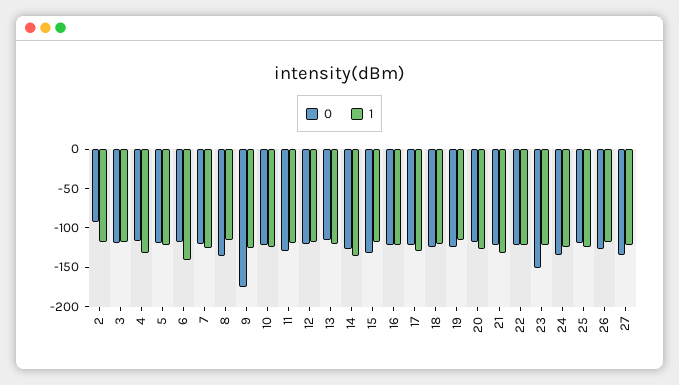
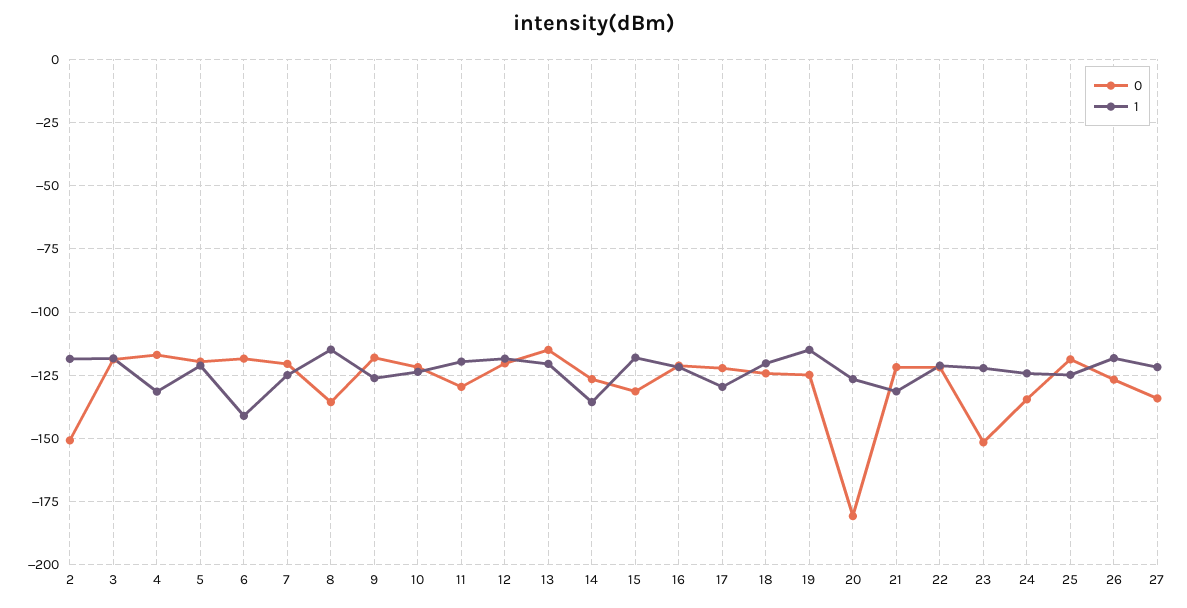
  {
    "0": {
-     "2": -100,
+     "2": -150,
      "3": -117.5,
      "4": -117.5,
      "5": -120,
      "6": -117.5,
      "7": -120,
      "8": -135,
-     "9": -175,
+     "9": -117.5,
      "10": -122.5,
      "11": -130,
      "12": -120,
      "13": -115,
      "14": -127.5,
      "15": -132.5,
      "16": -120,
      "17": -122.5,
      "18": -125,
      "19": -125,
-     "20": -125,
+     "20": -180,
      "21": -122.5,
      "22": -122.5,
      "23": -152.5,
      "24": -135,
      "25": -117.5,
      "26": -127.5,
      "27": -135
    },
    "1": {
      "2": -117.5,
      "3": -117.5,
      "4": -132.5,
      "5": -120,
      "6": -140,
      "7": -125,
      "8": -115,
      "9": -125,
      "10": -122.5,
      "11": -120,
      "12": -117.5,
      "13": -120,
      "14": -135,
      "15": -117.5,
      "16": -122.5,
      "17": -130,
      "18": -120,
      "19": -115,
      "20": -127.5,
      "21": -132.5,
      "22": -120,
      "23": -122.5,
      "24": -125,
      "25": -125,
      "26": -117.5,
      "27": -122.5
    }
  }

